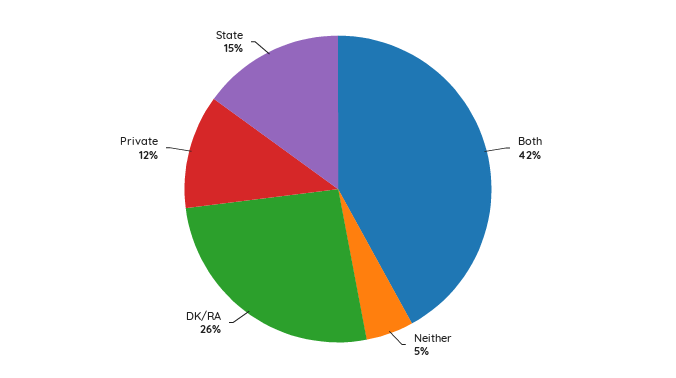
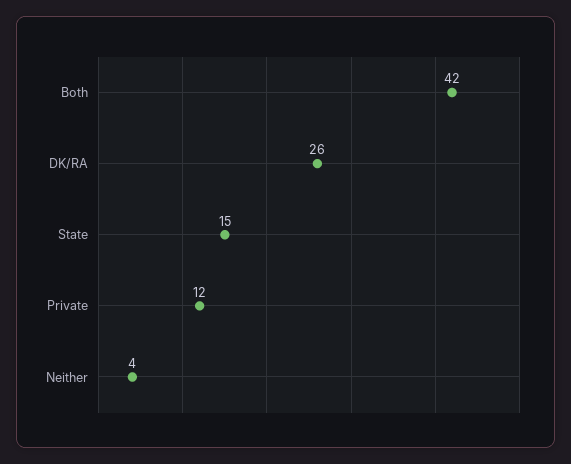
  {
    "Both": 42,
-   "Neither": 5,
+   "Neither": 4,
    "DK/RA": 26,
    "Private": 12,
    "State": 15
  }

